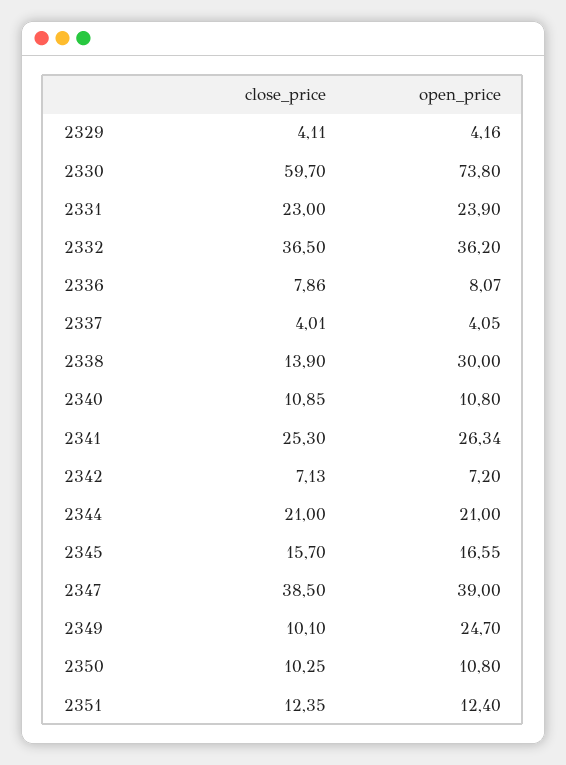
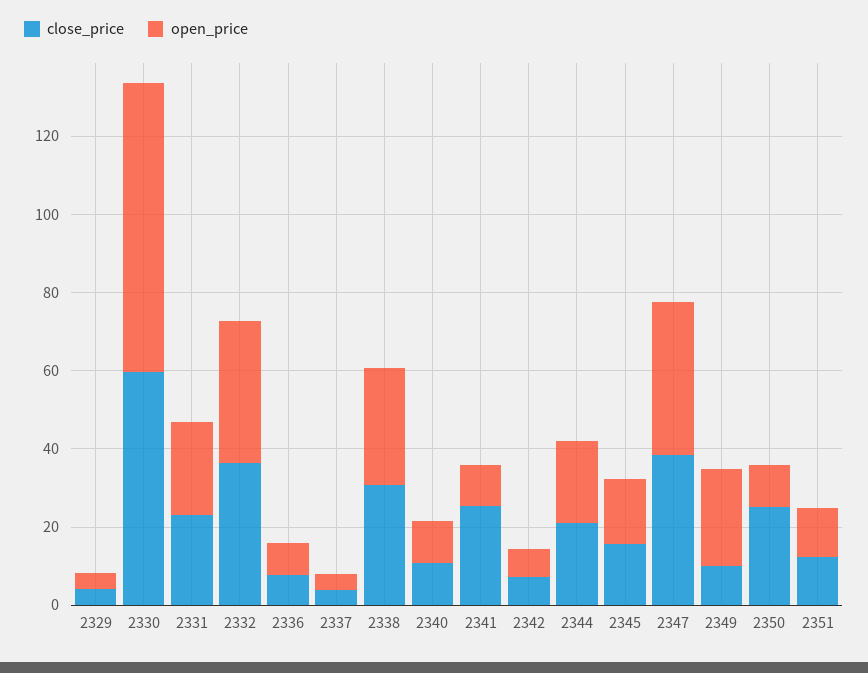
  {
    "close_price": {
      "2329": 4.11,
      "2330": 59.7,
      "2331": 23,
      "2332": 36.5,
      "2336": 7.86,
      "2337": 4.01,
-     "2338": 13.9,
+     "2338": 30,
      "2340": 10.85,
      "2341": 25.3,
      "2342": 7.13,
      "2344": 21,
      "2345": 15.7,
      "2347": 38.5,
      "2349": 10.1,
-     "2350": 10.25,
+     "2350": 25,
      "2351": 12.35
    },
    "open_price": {
      "2329": 4.16,
      "2330": 73.8,
      "2331": 23.9,
      "2332": 36.2,
      "2336": 8.07,
      "2337": 4.05,
      "2338": 30,
      "2340": 10.8,
-     "2341": 26.34,
+     "2341": 10,
      "2342": 7.2,
      "2344": 21,
      "2345": 16.55,
      "2347": 39,
      "2349": 24.7,
      "2350": 10.8,
      "2351": 12.4
    }
  }

